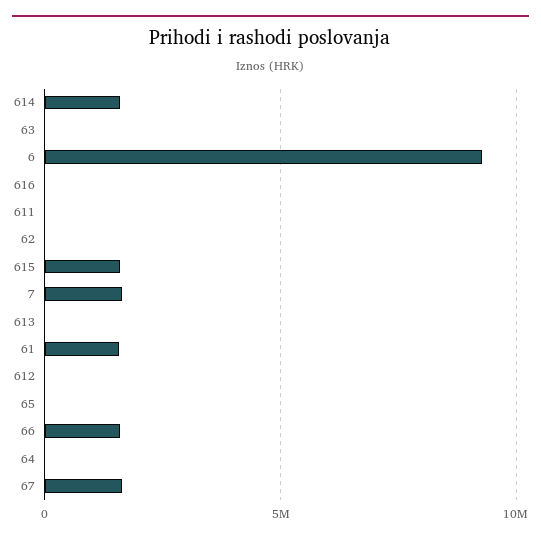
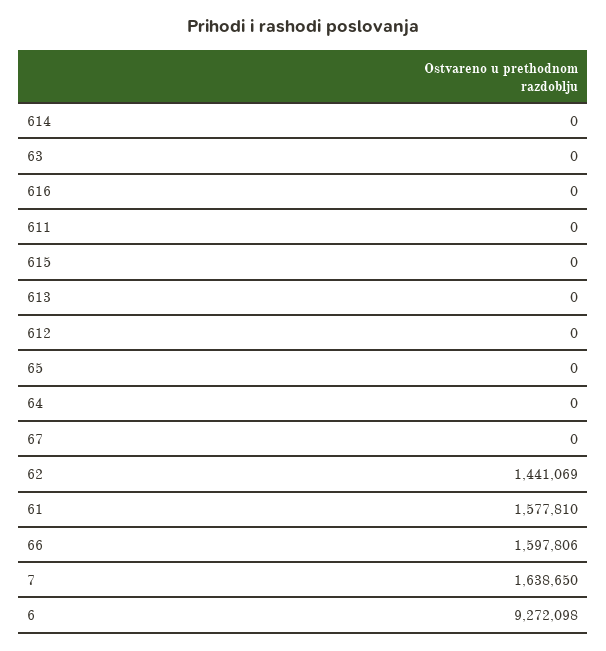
  {
-   "614": 1500000,
+   "614": 0,
    "63": 0,
    "6": 9272098,
    "616": 0,
    "611": 0,
-   "62": 0,
+   "62": 1441069,
-   "615": 1500000,
+   "615": 0,
    "7": 1638650,
    "613": 0,
    "61": 1577810,
    "612": 0,
    "65": 0,
    "66": 1597806,
    "64": 0,
-   "67": 1500000
+   "67": 0
  }

